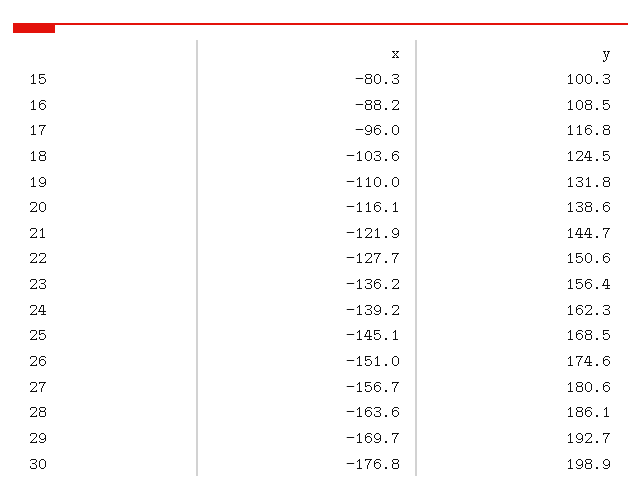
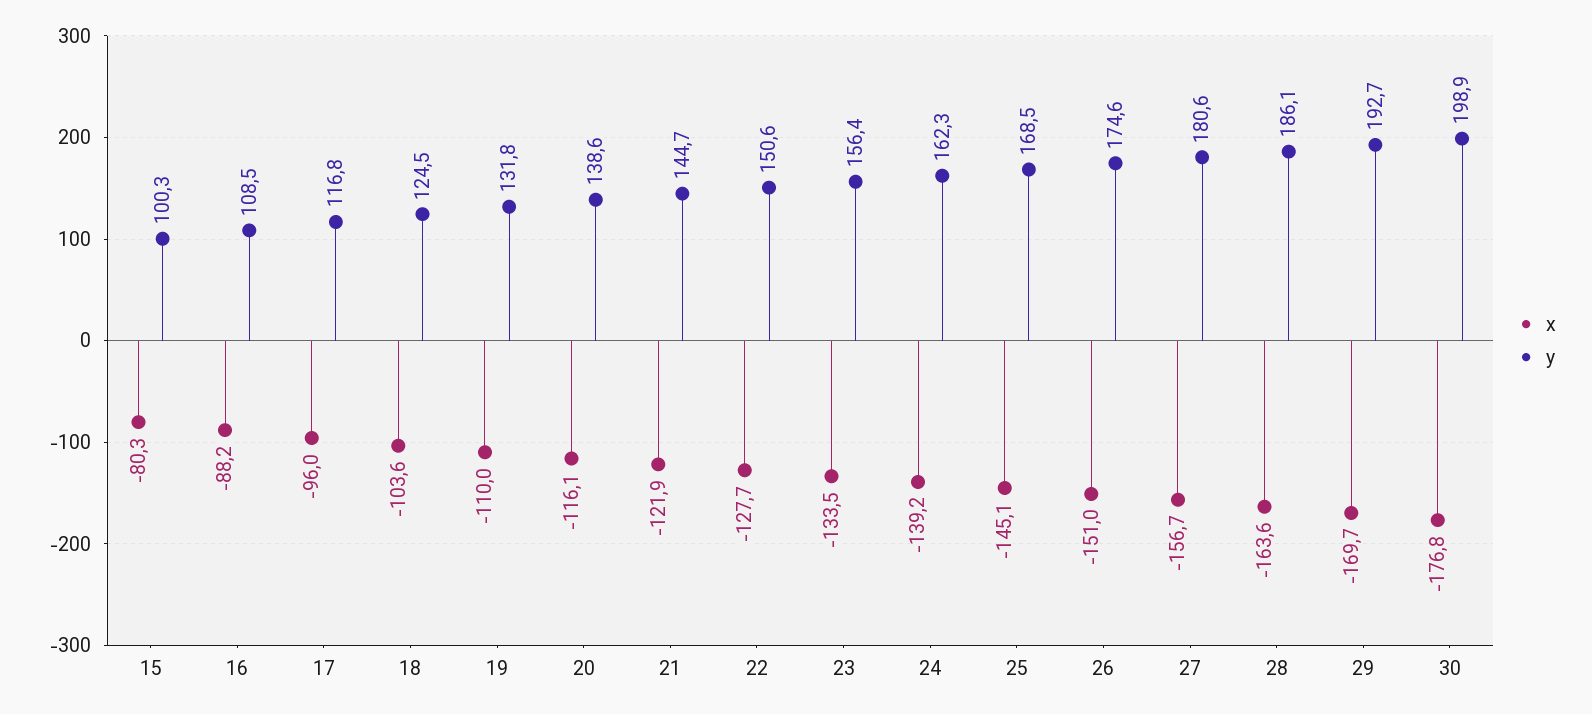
  {
    "x": {
      "15": -80.3,
      "16": -88.2,
      "17": -96,
      "18": -103.6,
      "19": -110,
      "20": -116.1,
      "21": -121.9,
      "22": -127.7,
-     "23": -136.2,
+     "23": -133.5,
      "24": -139.2,
      "25": -145.1,
      "26": -151,
      "27": -156.7,
      "28": -163.6,
      "29": -169.7,
      "30": -176.8
    },
    "y": {
      "15": 100.3,
      "16": 108.5,
      "17": 116.8,
      "18": 124.5,
      "19": 131.8,
      "20": 138.6,
      "21": 144.7,
      "22": 150.6,
      "23": 156.4,
      "24": 162.3,
      "25": 168.5,
      "26": 174.6,
      "27": 180.6,
      "28": 186.1,
      "29": 192.7,
      "30": 198.9
    }
  }

